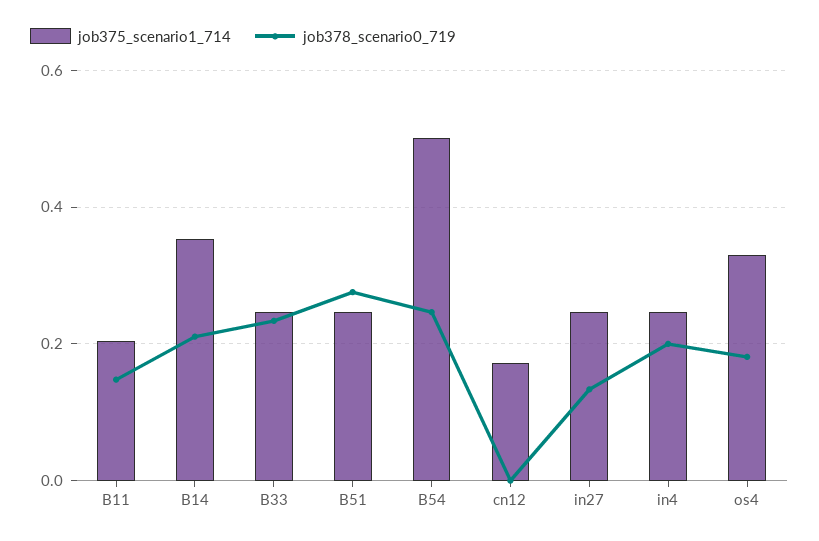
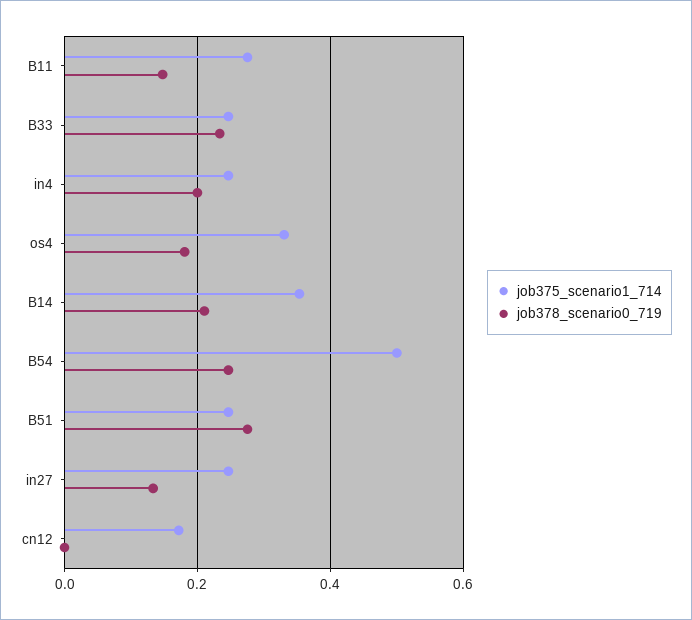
  {
    "job375_scenario1_714": {
-     "B11": 0.2,
+     "B11": 0.28,
      "B14": 0.36,
      "B33": 0.24,
      "B51": 0.24,
      "B54": 0.5,
      "cn12": 0.18,
      "in27": 0.24,
      "in4": 0.24,
      "os4": 0.34
    },
    "job378_scenario0_719": {
      "B11": 0.14,
      "B14": 0.22,
      "B33": 0.24,
      "B51": 0.28,
      "B54": 0.24,
      "cn12": 0,
      "in27": 0.14,
      "in4": 0.2,
      "os4": 0.18
    }
  }

